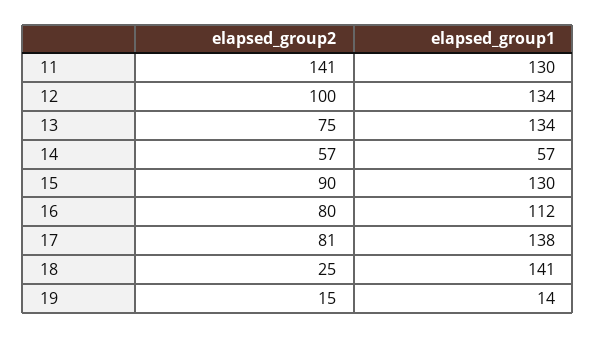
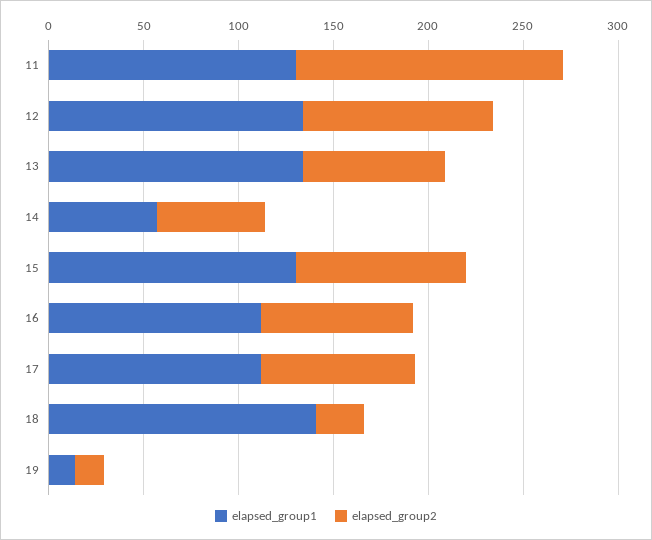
  {
    "elapsed_group2": {
      "11": 141,
      "12": 100,
      "13": 75,
      "14": 57,
      "15": 90,
      "16": 80,
      "17": 81,
      "18": 25,
      "19": 15
    },
    "elapsed_group1": {
      "11": 130,
      "12": 134,
      "13": 134,
      "14": 57,
      "15": 130,
      "16": 112,
-     "17": 138,
+     "17": 110,
      "18": 141,
      "19": 14
    }
  }

